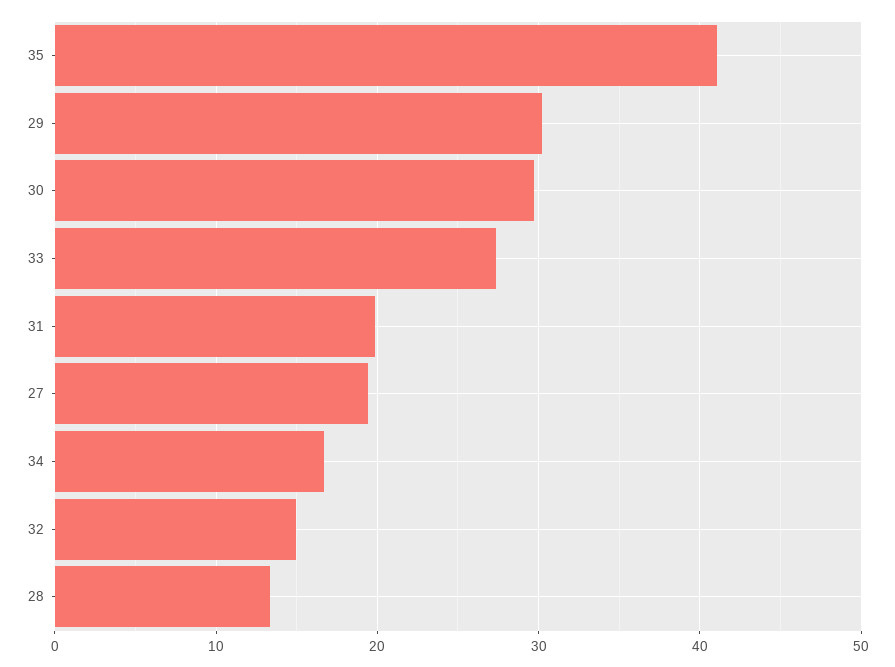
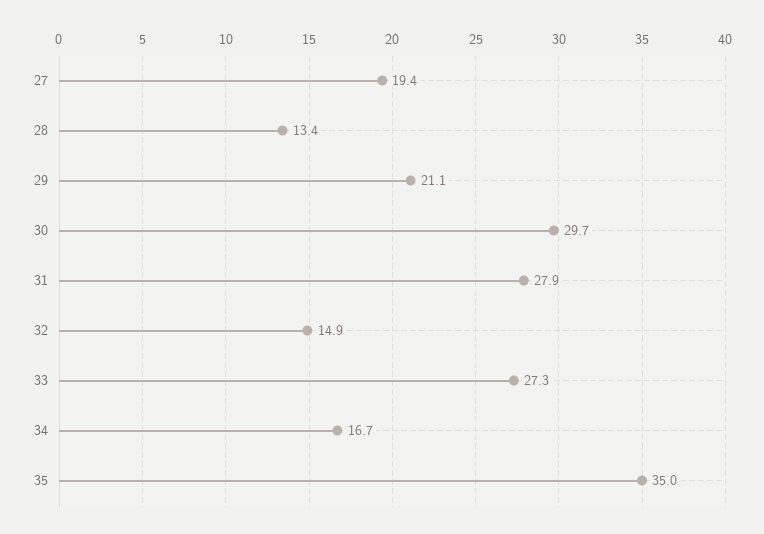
  {
-   "35": 41,
+   "35": 35,
-   "29": 30,
+   "29": 21.1,
    "30": 29.7,
    "33": 27.3,
-   "31": 20,
+   "31": 27.9,
    "27": 19.4,
    "34": 16.7,
    "32": 14.9,
    "28": 13.4
  }

